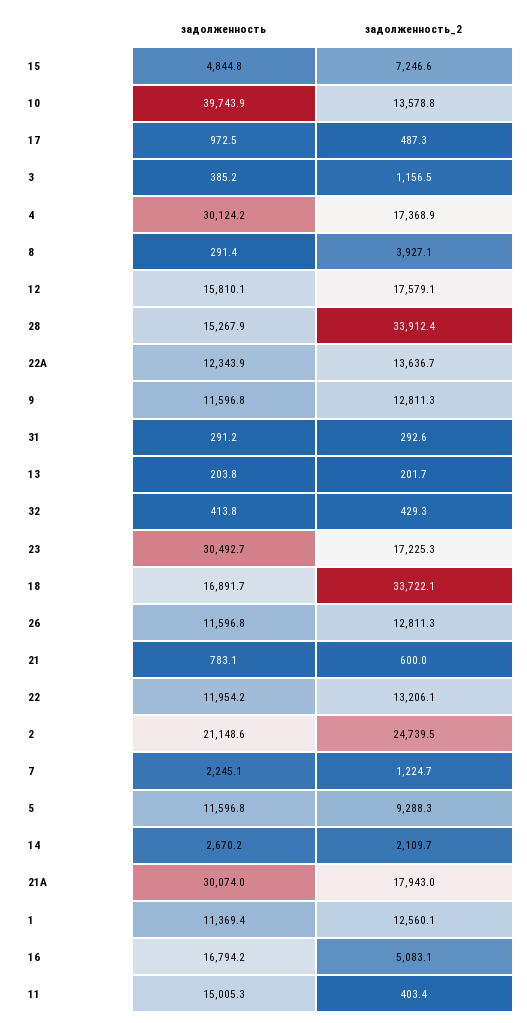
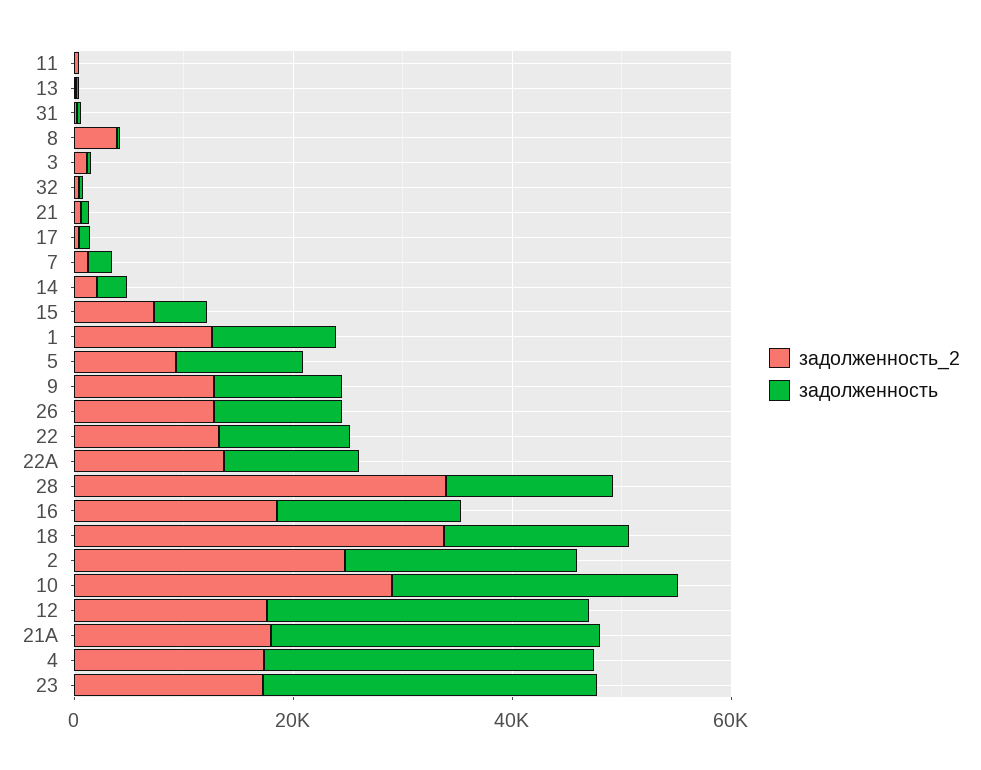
  {
    "задолженность": {
      "15": 4844.8,
-     "10": 39743.9,
+     "10": 25000,
      "17": 972.5,
      "3": 385.2,
      "4": 30124.2,
      "8": 291.4,
-     "12": 15810.1,
+     "12": 30000,
      "28": 15267.9,
      "22А": 12343.9,
      "9": 11596.8,
      "31": 291.2,
      "13": 203.8,
      "32": 413.8,
      "23": 30492.7,
      "18": 16891.7,
      "26": 11596.8,
      "21": 783.1,
      "22": 11954.2,
      "2": 21148.6,
      "7": 2245.1,
      "5": 11596.8,
      "14": 2670.2,
      "21А": 30074,
      "1": 11369.4,
      "16": 16794.2,
-     "11": 15005.3
+     "11": 0
    },
    "задолженность_2": {
      "15": 7246.6,
-     "10": 13578.8,
+     "10": 30000,
      "17": 487.3,
      "3": 1156.5,
      "4": 17368.9,
      "8": 3927.1,
      "12": 17579.1,
      "28": 33912.4,
      "22А": 13636.7,
      "9": 12811.3,
      "31": 292.6,
      "13": 201.7,
      "32": 429.3,
      "23": 17225.3,
      "18": 33722.1,
      "26": 12811.3,
      "21": 600,
      "22": 13206.1,
      "2": 24739.5,
      "7": 1224.7,
      "5": 9288.3,
      "14": 2109.7,
      "21А": 17943,
      "1": 12560.1,
-     "16": 5083.1,
+     "16": 20000,
      "11": 403.4
    }
  }

